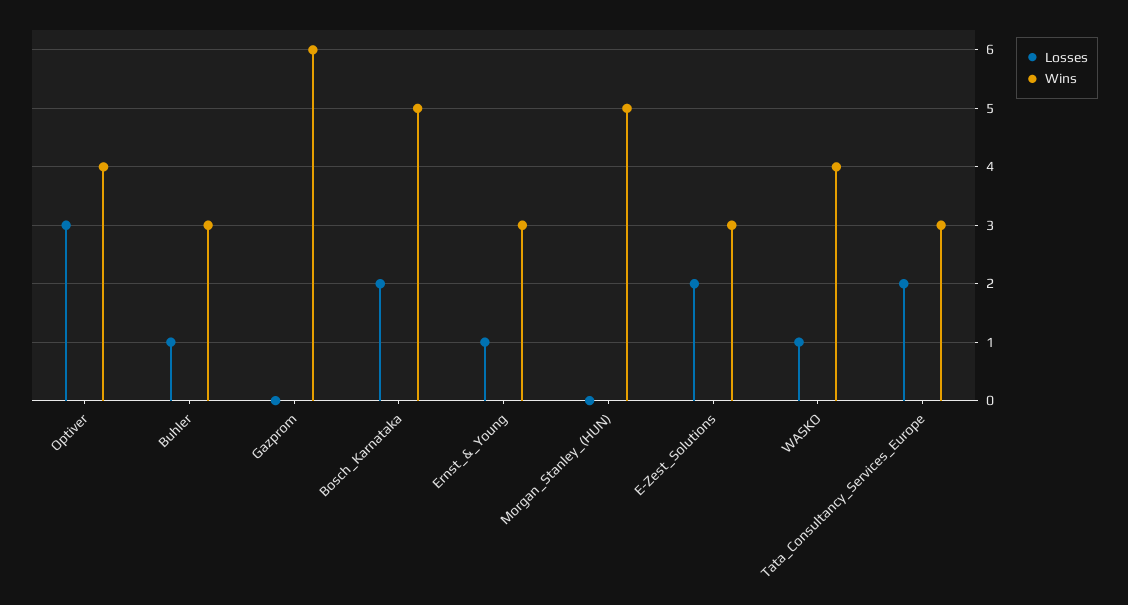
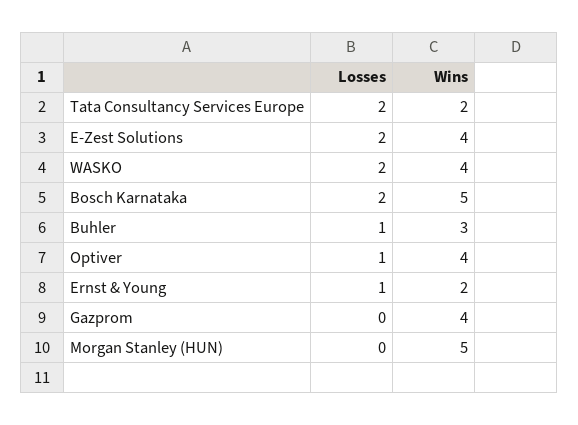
  {
    "Losses": {
-     "Optiver": 3,
+     "Optiver": 1,
      "Buhler": 1,
      "Gazprom": 0,
      "Bosch_Karnataka": 2,
      "Ernst_&_Young": 1,
      "Morgan_Stanley_(HUN)": 0,
      "E-Zest_Solutions": 2,
-     "WASKO": 1,
+     "WASKO": 2,
      "Tata_Consultancy_Services_Europe": 2
    },
    "Wins": {
      "Optiver": 4,
      "Buhler": 3,
-     "Gazprom": 6,
+     "Gazprom": 4,
      "Bosch_Karnataka": 5,
-     "Ernst_&_Young": 3,
+     "Ernst_&_Young": 2,
      "Morgan_Stanley_(HUN)": 5,
-     "E-Zest_Solutions": 3,
+     "E-Zest_Solutions": 4,
      "WASKO": 4,
-     "Tata_Consultancy_Services_Europe": 3
+     "Tata_Consultancy_Services_Europe": 2
    }
  }

